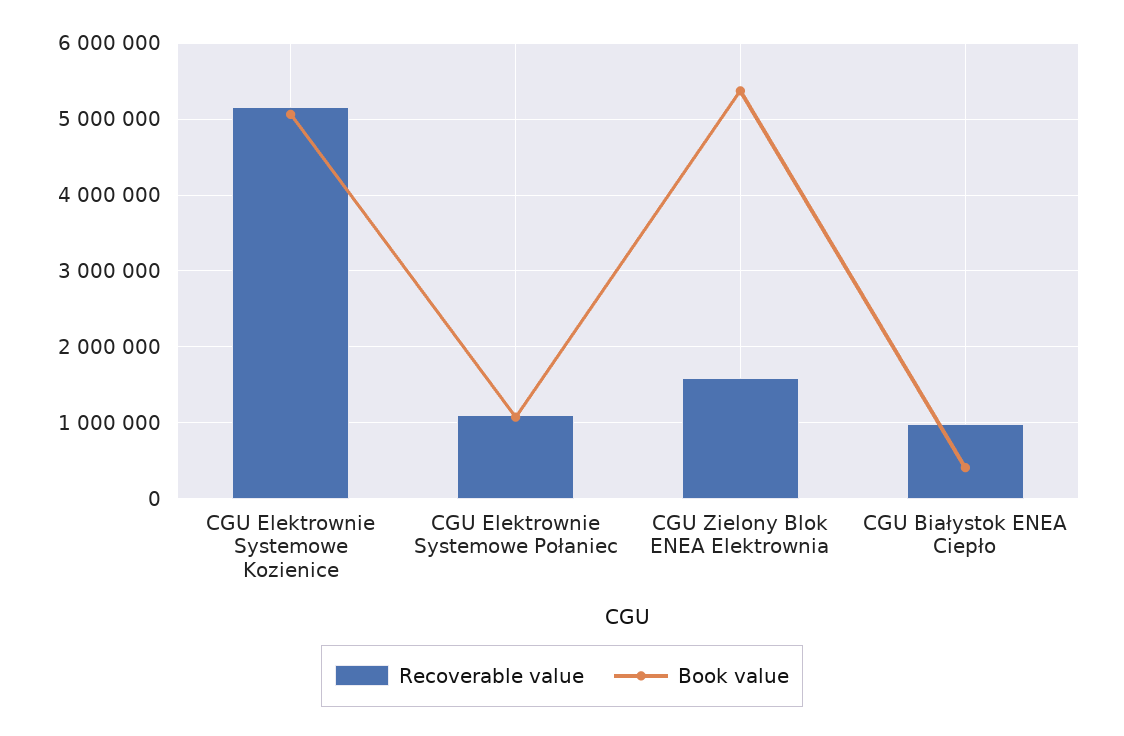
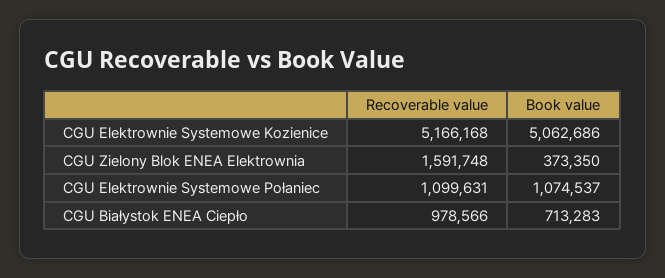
  {
    "Recoverable value": {
      "CGU Elektrownie Systemowe Kozienice": 5166168,
      "CGU Elektrownie Systemowe Połaniec": 1099631,
      "CGU Zielony Blok ENEA Elektrownia": 1591748,
      "CGU Białystok ENEA Ciepło": 978566
    },
    "Book value": {
      "CGU Elektrownie Systemowe Kozienice": 5062686,
      "CGU Elektrownie Systemowe Połaniec": 1074537,
-     "CGU Zielony Blok ENEA Elektrownia": 5400000,
+     "CGU Zielony Blok ENEA Elektrownia": 373350,
-     "CGU Białystok ENEA Ciepło": 400000
+     "CGU Białystok ENEA Ciepło": 713283
    }
  }

